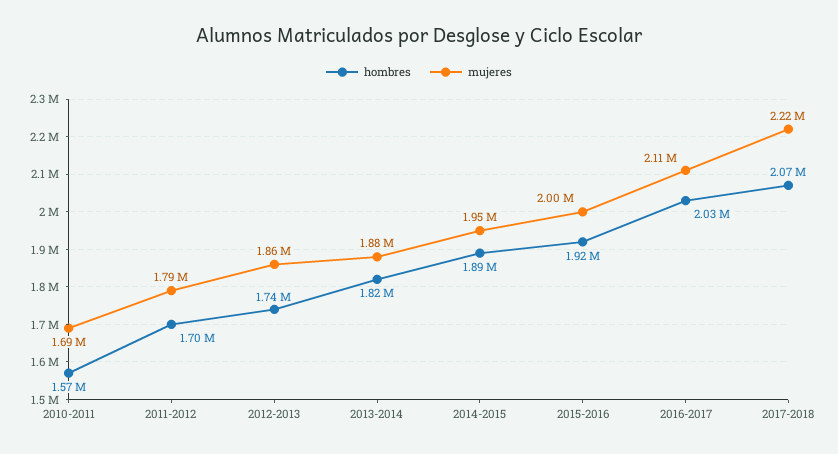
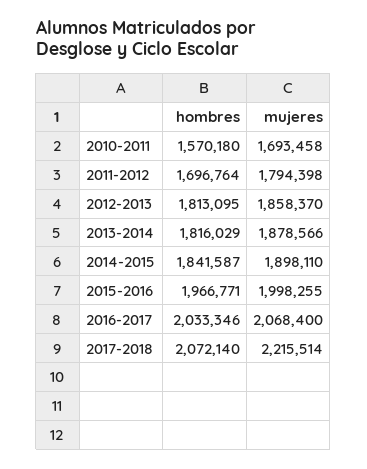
  {
    "hombres": {
      "2010-2011": 1570180,
      "2011-2012": 1696764,
-     "2012-2013": 1740000,
+     "2012-2013": 1813095,
      "2013-2014": 1816029,
-     "2014-2015": 1890000,
+     "2014-2015": 1841587,
-     "2015-2016": 1920000,
+     "2015-2016": 1966771,
      "2016-2017": 2033346,
      "2017-2018": 2072140
    },
    "mujeres": {
      "2010-2011": 1693458,
      "2011-2012": 1794398,
      "2012-2013": 1858370,
      "2013-2014": 1878566,
-     "2014-2015": 1950000,
+     "2014-2015": 1898110,
      "2015-2016": 1998255,
-     "2016-2017": 2110000,
+     "2016-2017": 2068400,
      "2017-2018": 2215514
    }
  }

